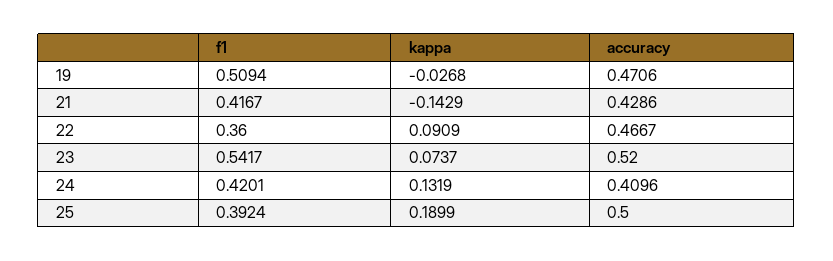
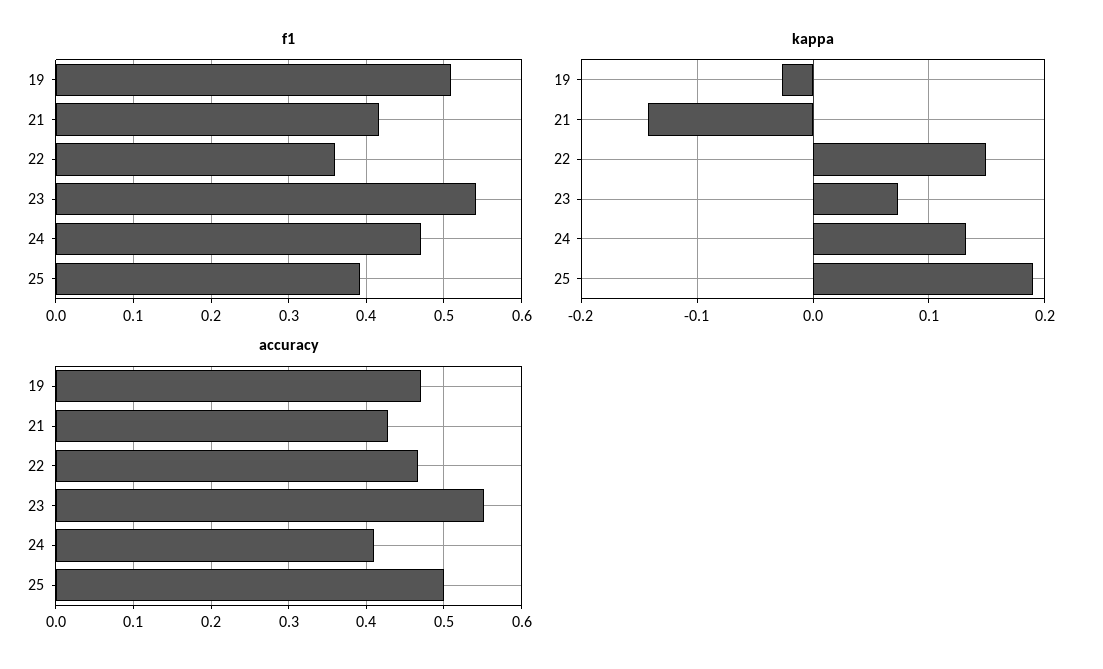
  {
    "f1": {
      "19": 0.5094,
      "21": 0.4167,
      "22": 0.36,
      "23": 0.5417,
-     "24": 0.4201,
+     "24": 0.47,
      "25": 0.3924
    },
    "kappa": {
      "19": -0.0268,
      "21": -0.1429,
-     "22": 0.0909,
+     "22": 0.15,
      "23": 0.0737,
      "24": 0.1319,
      "25": 0.1899
    },
    "accuracy": {
      "19": 0.4706,
      "21": 0.4286,
      "22": 0.4667,
-     "23": 0.52,
+     "23": 0.55,
      "24": 0.4096,
      "25": 0.5
    }
  }

